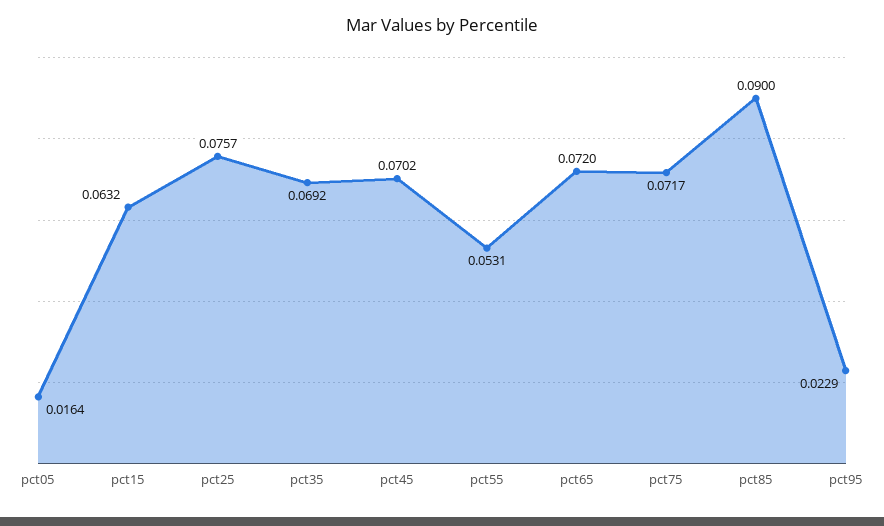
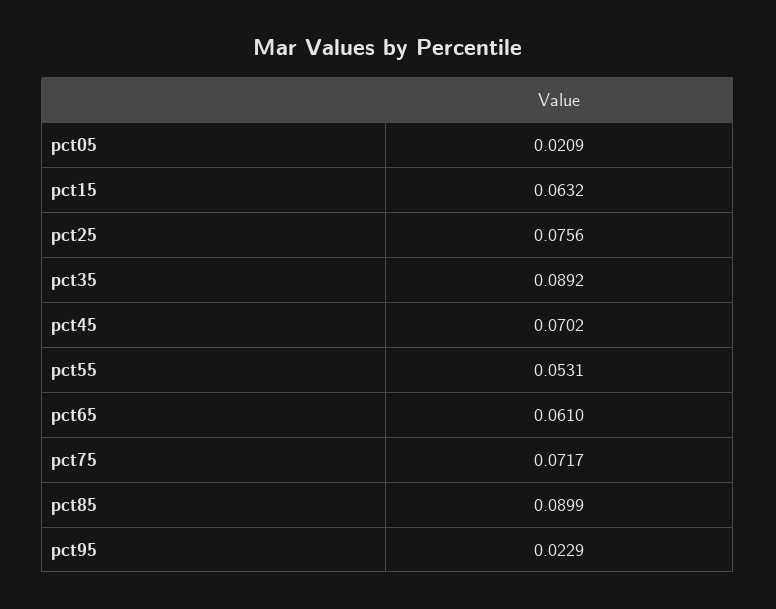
  {
-   "pct05": 0.0164,
+   "pct05": 0.0209,
    "pct15": 0.0632,
-   "pct25": 0.0757,
+   "pct25": 0.0756,
-   "pct35": 0.0692,
+   "pct35": 0.0892,
    "pct45": 0.0702,
    "pct55": 0.0531,
-   "pct65": 0.072,
+   "pct65": 0.061,
    "pct75": 0.0717,
-   "pct85": 0.09,
+   "pct85": 0.0899,
    "pct95": 0.0229
  }

